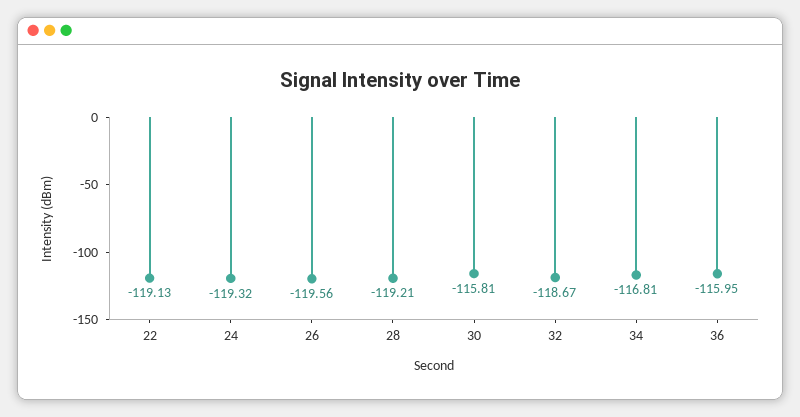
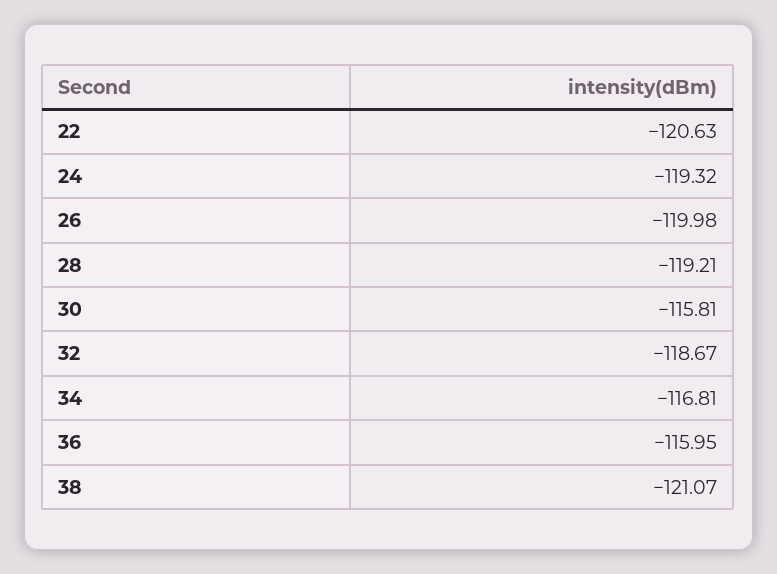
  {
-   "22": -119.13,
+   "22": -120.63,
    "24": -119.32,
-   "26": -119.56,
+   "26": -119.98,
    "28": -119.21,
    "30": -115.81,
    "32": -118.67,
    "34": -116.81,
-   "36": -115.95
+   "36": -115.95,
+   "38": -121.07
  }

